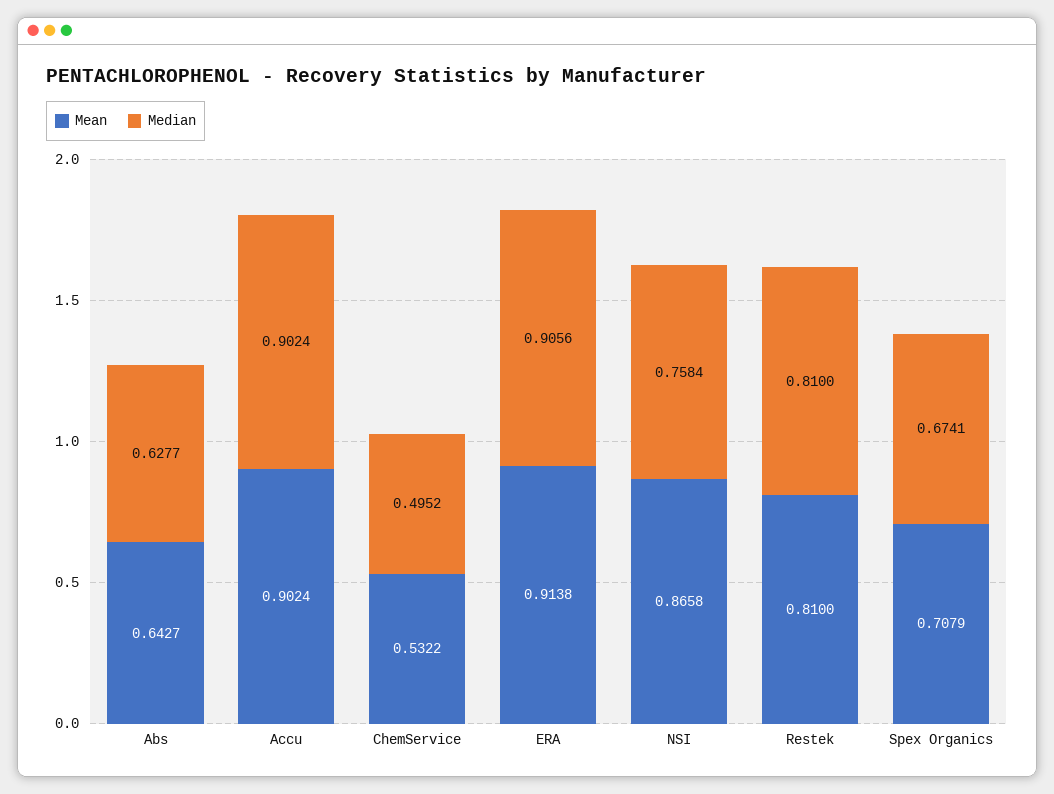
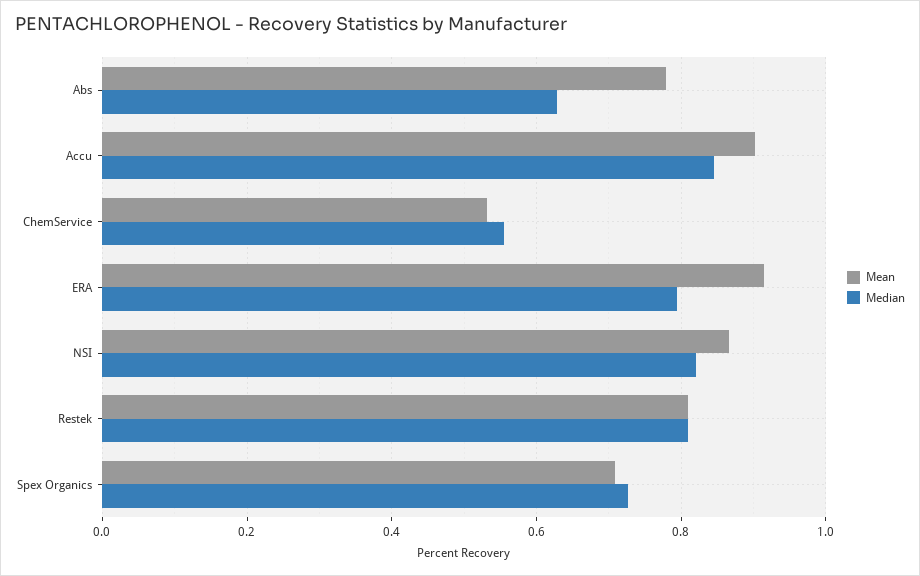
  {
    "Mean": {
-     "Abs": 0.6427,
+     "Abs": 0.78,
      "Accu": 0.9024,
      "ChemService": 0.5322,
      "ERA": 0.9138,
      "NSI": 0.8658,
      "Restek": 0.81,
      "Spex Organics": 0.7079
    },
    "Median": {
      "Abs": 0.6277,
-     "Accu": 0.9024,
+     "Accu": 0.84,
-     "ChemService": 0.4952,
+     "ChemService": 0.56,
-     "ERA": 0.9056,
+     "ERA": 0.8,
-     "NSI": 0.7584,
+     "NSI": 0.82,
      "Restek": 0.81,
-     "Spex Organics": 0.6741
+     "Spex Organics": 0.72
    }
  }

